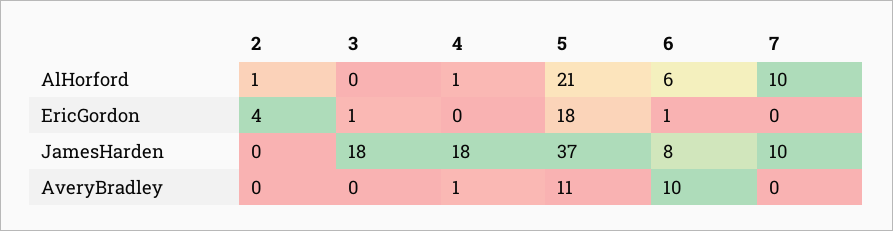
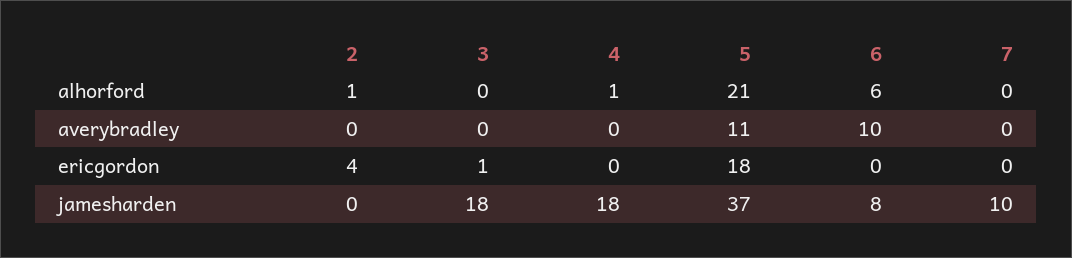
  {
    "2": {
      "AlHorford": 1,
      "EricGordon": 4,
      "JamesHarden": 0,
      "AveryBradley": 0
    },
    "3": {
      "AlHorford": 0,
      "EricGordon": 1,
      "JamesHarden": 18,
      "AveryBradley": 0
    },
    "4": {
      "AlHorford": 1,
      "EricGordon": 0,
      "JamesHarden": 18,
-     "AveryBradley": 1
+     "AveryBradley": 0
    },
    "5": {
      "AlHorford": 21,
      "EricGordon": 18,
      "JamesHarden": 37,
      "AveryBradley": 11
    },
    "6": {
      "AlHorford": 6,
-     "EricGordon": 1,
+     "EricGordon": 0,
      "JamesHarden": 8,
      "AveryBradley": 10
    },
    "7": {
-     "AlHorford": 10,
+     "AlHorford": 0,
      "EricGordon": 0,
      "JamesHarden": 10,
      "AveryBradley": 0
    }
  }

